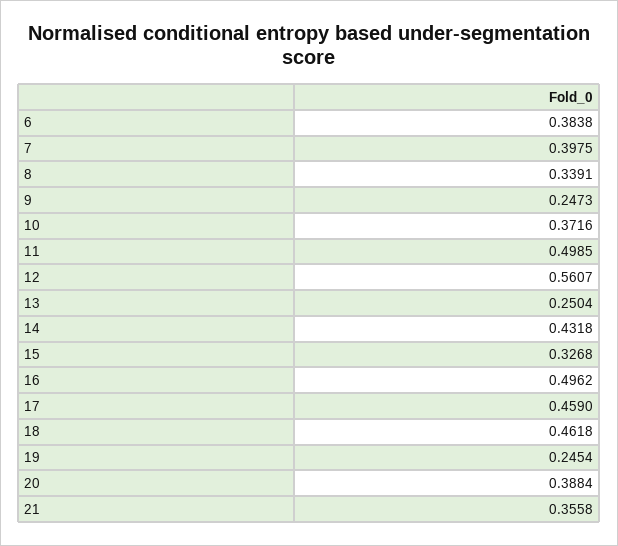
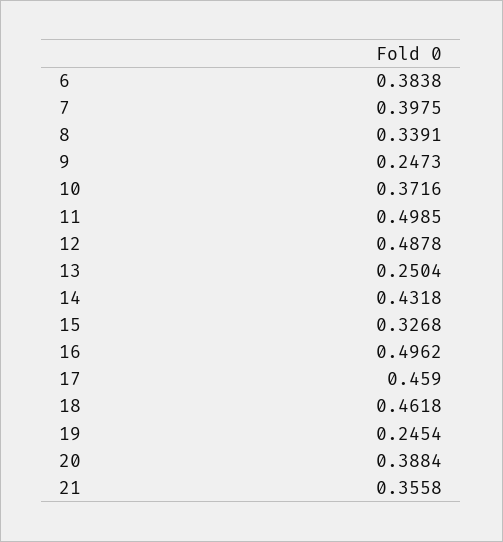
  {
    "6": 0.3838,
    "7": 0.3975,
    "8": 0.3391,
    "9": 0.2473,
    "10": 0.3716,
    "11": 0.4985,
-   "12": 0.5607,
+   "12": 0.4878,
    "13": 0.2504,
    "14": 0.4318,
    "15": 0.3268,
    "16": 0.4962,
    "17": 0.459,
    "18": 0.4618,
    "19": 0.2454,
    "20": 0.3884,
    "21": 0.3558
  }

